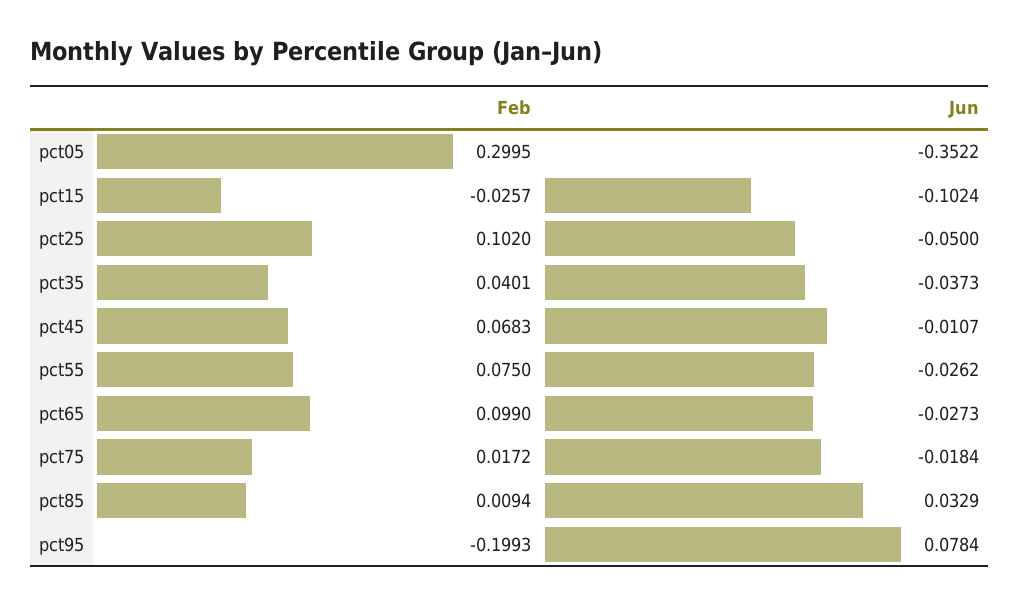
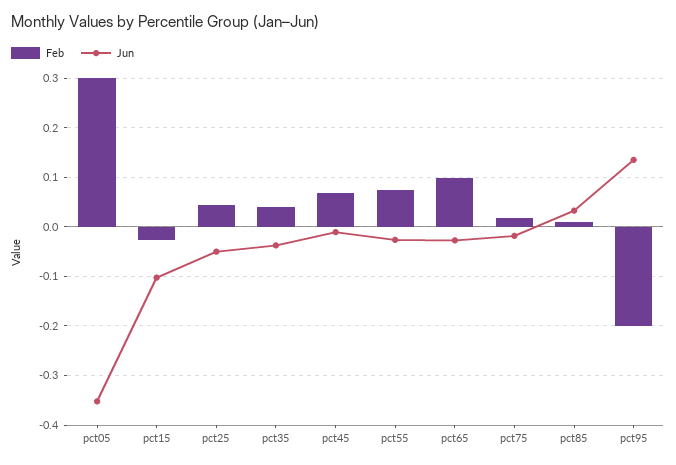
  {
    "Feb": {
      "pct05": 0.2995,
      "pct15": -0.0257,
-     "pct25": 0.102,
+     "pct25": 0.04,
      "pct35": 0.0401,
      "pct45": 0.0683,
      "pct55": 0.075,
      "pct65": 0.099,
      "pct75": 0.0172,
      "pct85": 0.0094,
      "pct95": -0.1993
    },
    "Jun": {
      "pct05": -0.3522,
      "pct15": -0.1024,
      "pct25": -0.05,
      "pct35": -0.0373,
      "pct45": -0.0107,
      "pct55": -0.0262,
      "pct65": -0.0273,
      "pct75": -0.0184,
      "pct85": 0.0329,
-     "pct95": 0.0784
+     "pct95": 0.14
    }
  }

